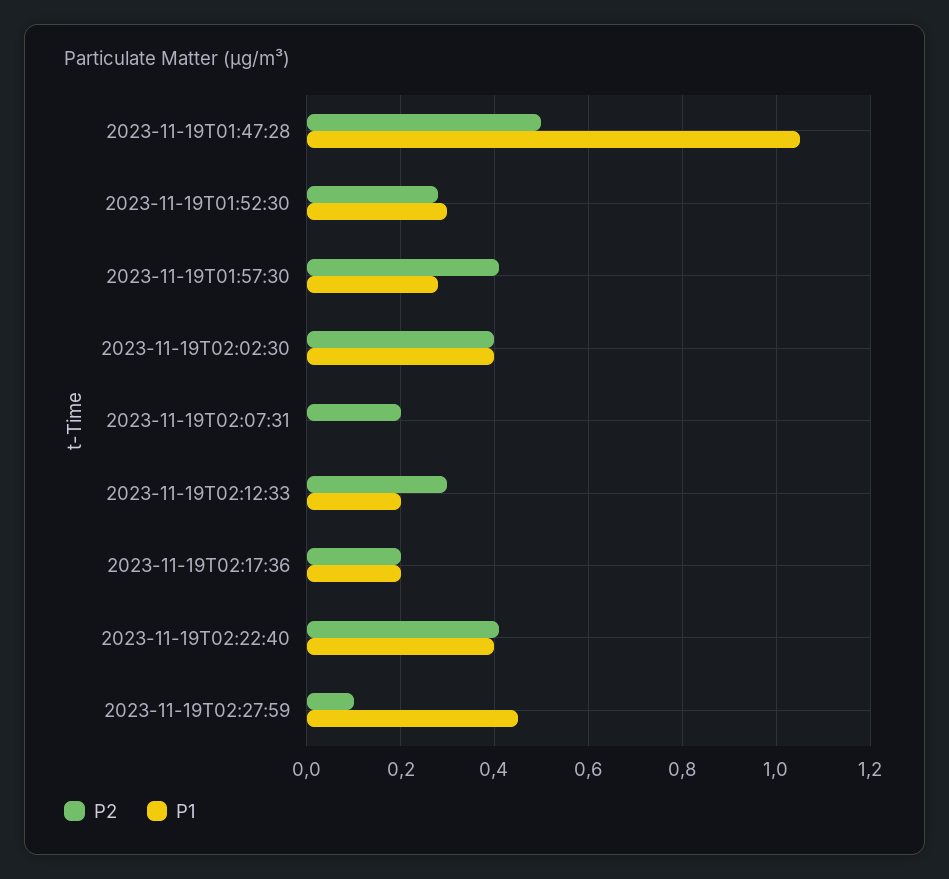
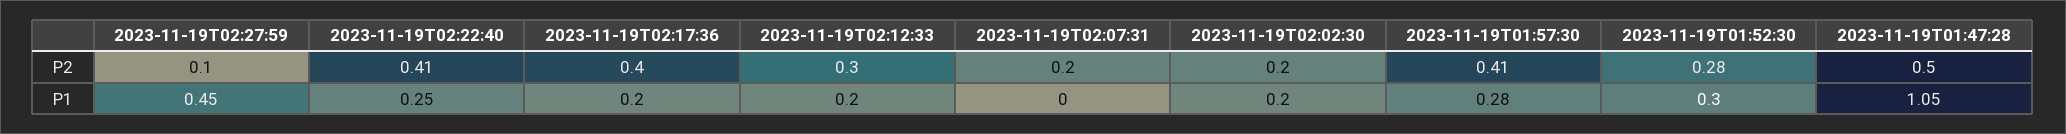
  {
    "P2": {
      "2023-11-19T01:47:28": 0.5,
      "2023-11-19T01:52:30": 0.28,
      "2023-11-19T01:57:30": 0.41,
-     "2023-11-19T02:02:30": 0.4,
+     "2023-11-19T02:02:30": 0.2,
      "2023-11-19T02:07:31": 0.2,
      "2023-11-19T02:12:33": 0.3,
-     "2023-11-19T02:17:36": 0.2,
+     "2023-11-19T02:17:36": 0.4,
      "2023-11-19T02:22:40": 0.41,
      "2023-11-19T02:27:59": 0.1
    },
    "P1": {
      "2023-11-19T01:47:28": 1.05,
      "2023-11-19T01:52:30": 0.3,
      "2023-11-19T01:57:30": 0.28,
-     "2023-11-19T02:02:30": 0.4,
+     "2023-11-19T02:02:30": 0.2,
      "2023-11-19T02:07:31": 0,
      "2023-11-19T02:12:33": 0.2,
      "2023-11-19T02:17:36": 0.2,
-     "2023-11-19T02:22:40": 0.4,
+     "2023-11-19T02:22:40": 0.25,
      "2023-11-19T02:27:59": 0.45
    }
  }

